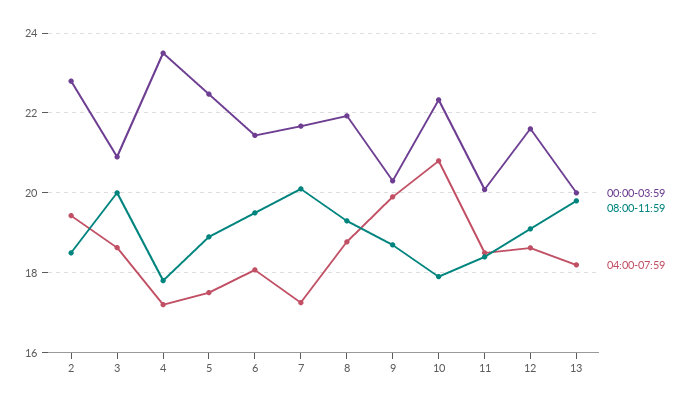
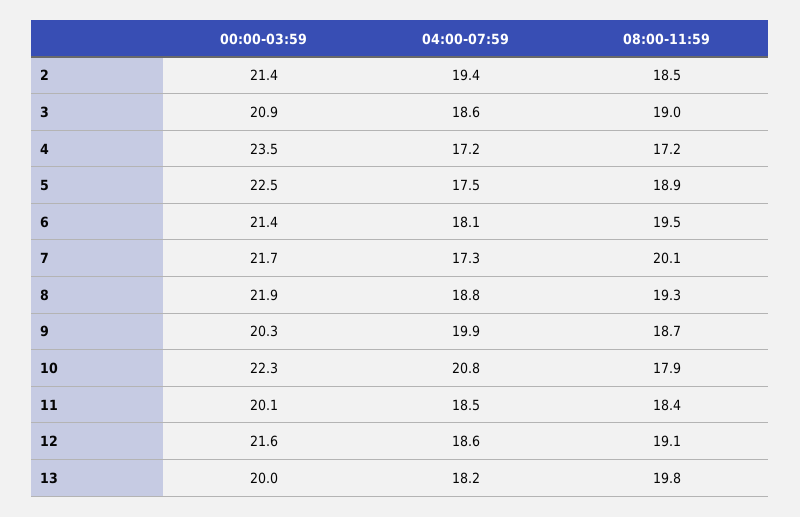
  {
    "00:00-03:59": {
-     "2": 22.8,
+     "2": 21.4,
      "3": 20.9,
      "4": 23.5,
      "5": 22.5,
      "6": 21.4,
      "7": 21.7,
      "8": 21.9,
      "9": 20.3,
      "10": 22.3,
      "11": 20.1,
      "12": 21.6,
      "13": 20
    },
    "08:00-11:59": {
      "2": 18.5,
-     "3": 20,
+     "3": 19,
-     "4": 17.8,
+     "4": 17.2,
      "5": 18.9,
      "6": 19.5,
      "7": 20.1,
      "8": 19.3,
      "9": 18.7,
      "10": 17.9,
      "11": 18.4,
      "12": 19.1,
      "13": 19.8
    },
    "04:00-07:59": {
      "2": 19.4,
      "3": 18.6,
      "4": 17.2,
      "5": 17.5,
      "6": 18.1,
      "7": 17.3,
      "8": 18.8,
      "9": 19.9,
      "10": 20.8,
      "11": 18.5,
      "12": 18.6,
      "13": 18.2
    }
  }

